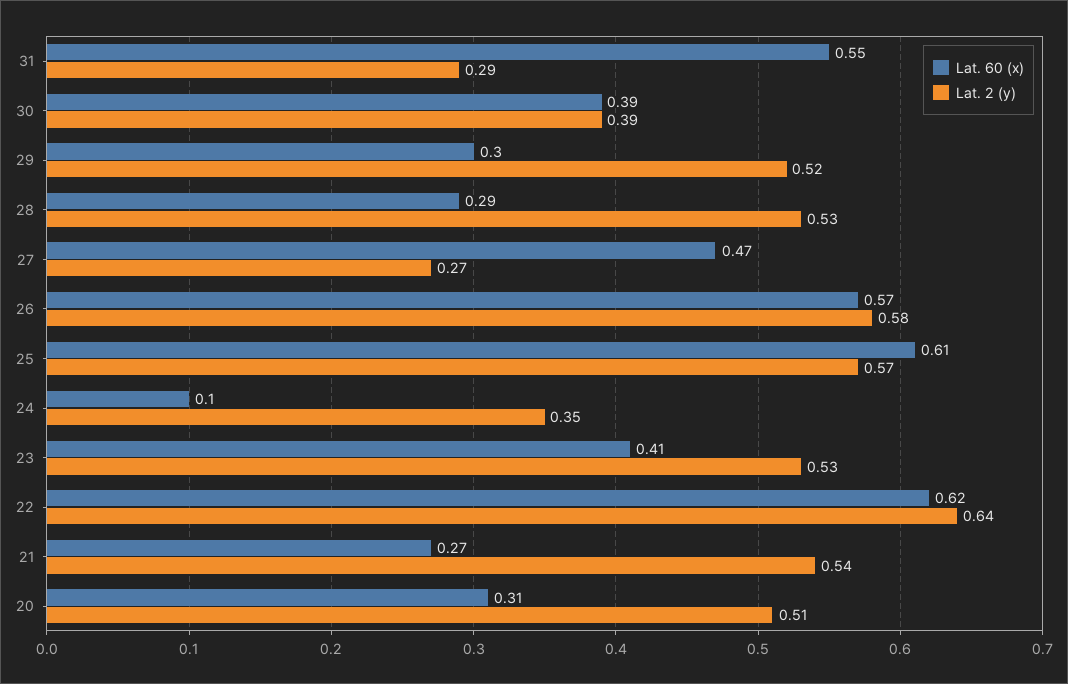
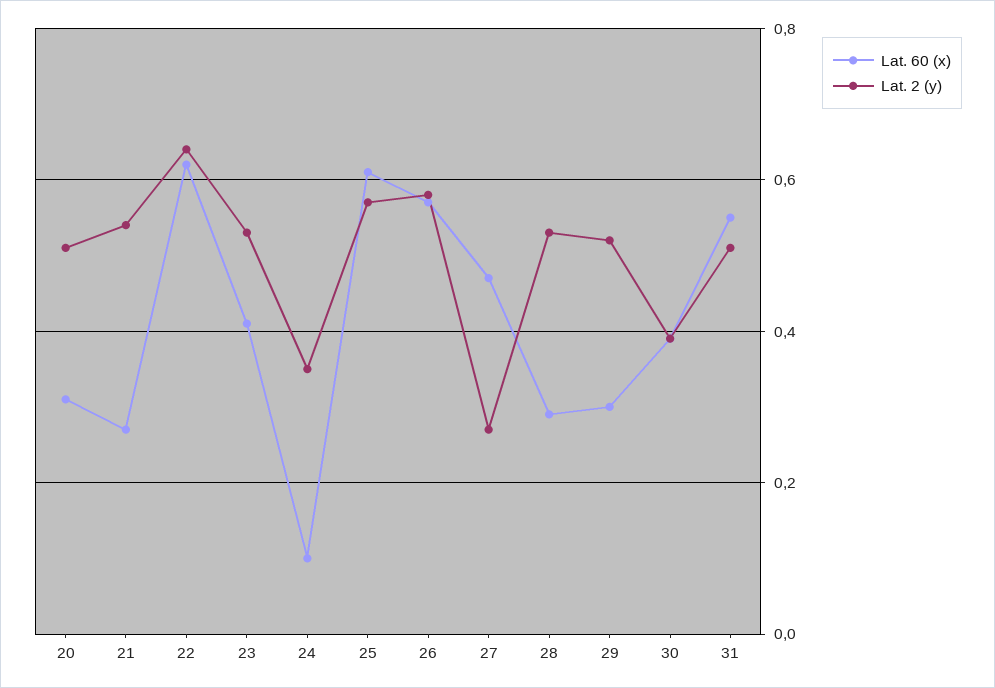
  {
    "Lat. 60 (x)": {
      "31": 0.55,
      "30": 0.39,
      "29": 0.3,
      "28": 0.29,
      "27": 0.47,
      "26": 0.57,
      "25": 0.61,
      "24": 0.1,
      "23": 0.41,
      "22": 0.62,
      "21": 0.27,
      "20": 0.31
    },
    "Lat. 2 (y)": {
-     "31": 0.29,
+     "31": 0.5,
      "30": 0.39,
      "29": 0.52,
      "28": 0.53,
      "27": 0.27,
      "26": 0.58,
      "25": 0.57,
      "24": 0.35,
      "23": 0.53,
      "22": 0.64,
      "21": 0.54,
      "20": 0.51
    }
  }

